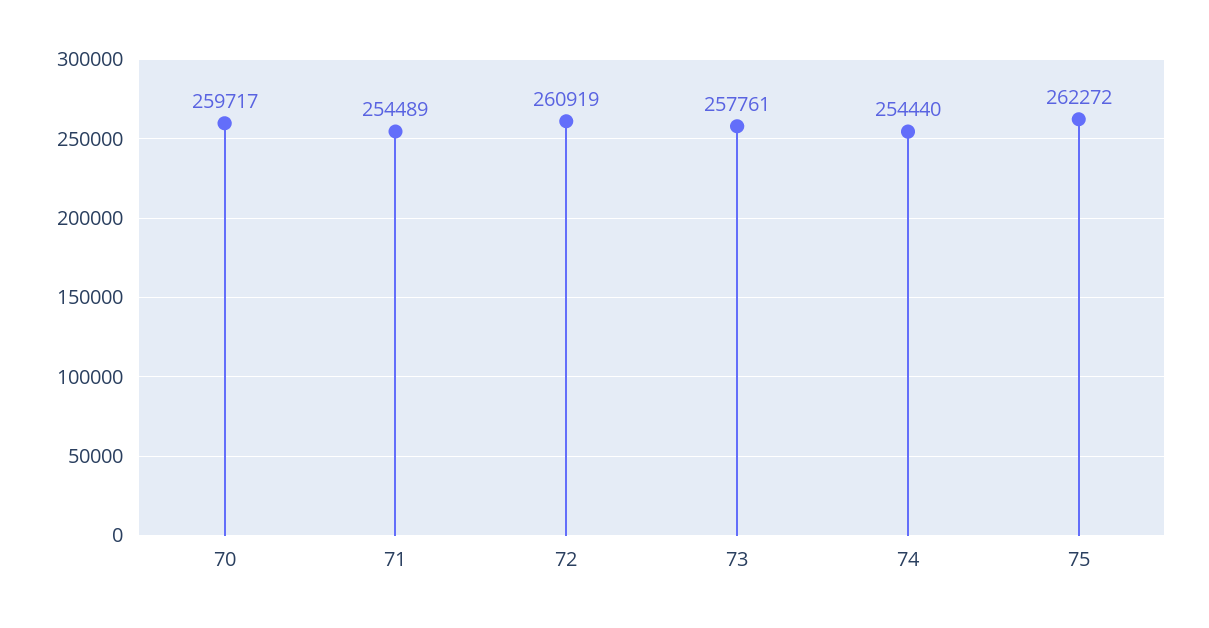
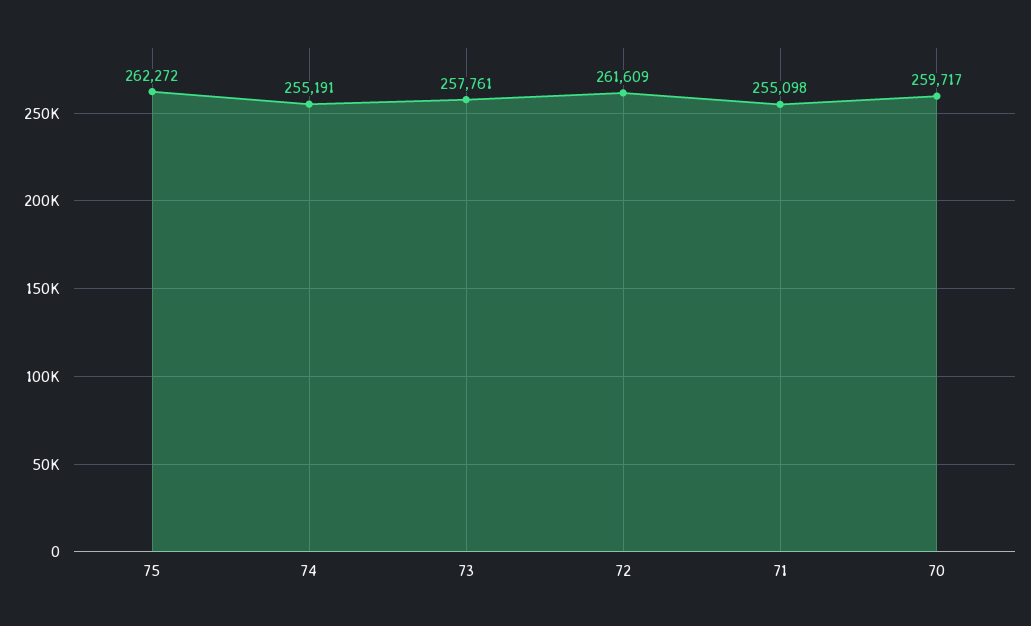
  {
    "70": 259717,
-   "71": 254489,
+   "71": 255098,
-   "72": 260919,
+   "72": 261609,
    "73": 257761,
-   "74": 254440,
+   "74": 255191,
    "75": 262272
  }

